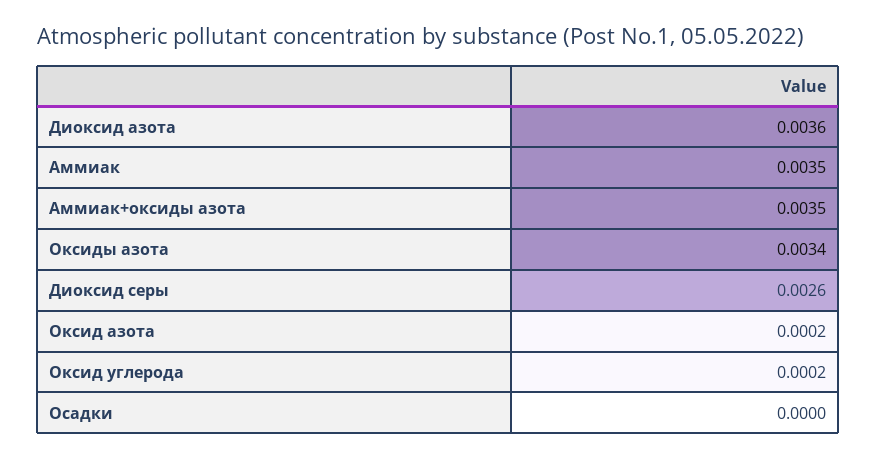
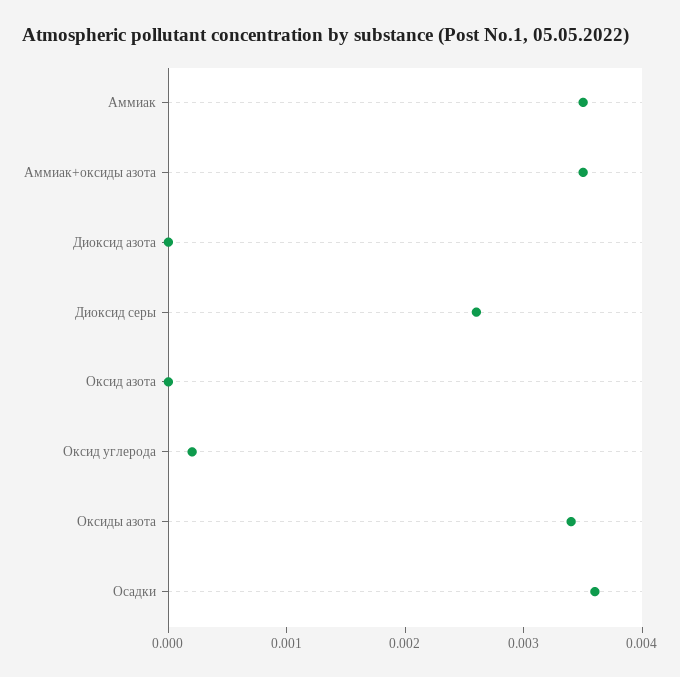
  {
-   "Диоксид азота": 0.0036,
+   "Диоксид азота": 0,
    "Аммиак": 0.0035,
    "Аммиак+оксиды азота": 0.0035,
    "Оксиды азота": 0.0034,
    "Диоксид серы": 0.0026,
-   "Оксид азота": 0.0002,
+   "Оксид азота": 0,
    "Оксид углерода": 0.0002,
-   "Осадки": 0
+   "Осадки": 0.0036
  }

